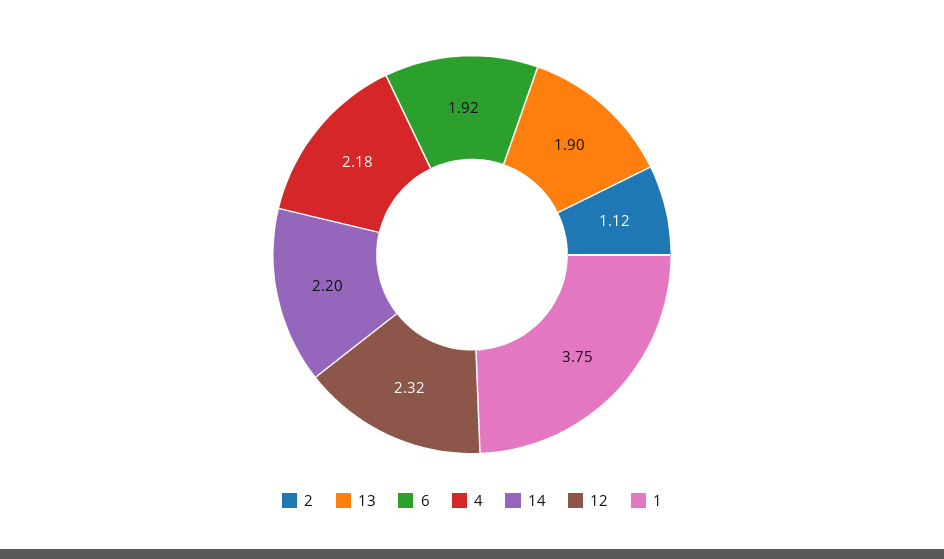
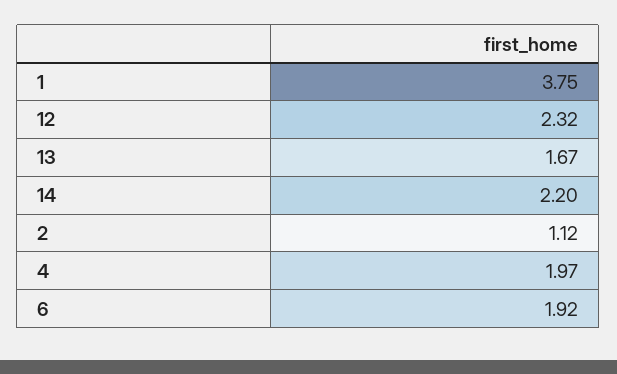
  {
    "2": 1.12,
-   "13": 1.9,
+   "13": 1.67,
    "6": 1.92,
-   "4": 2.18,
+   "4": 1.97,
    "14": 2.2,
    "12": 2.32,
    "1": 3.75
  }

